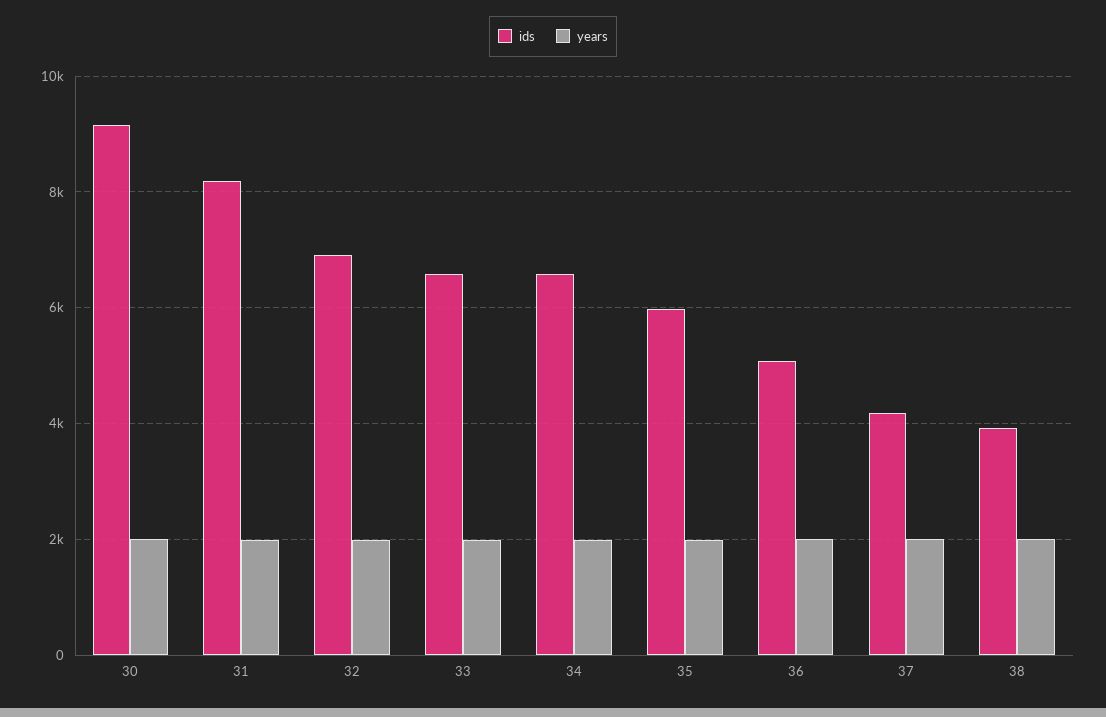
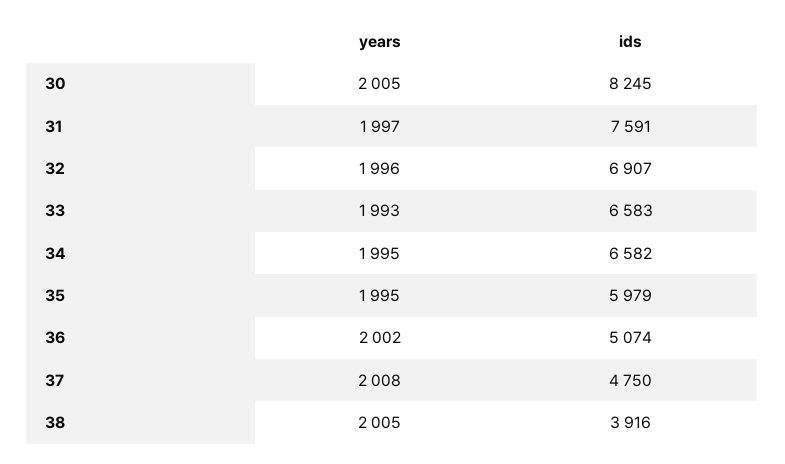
  {
    "ids": {
-     "30": 9200,
+     "30": 8245,
-     "31": 8200,
+     "31": 7591,
      "32": 6907,
      "33": 6583,
      "34": 6582,
      "35": 5979,
      "36": 5074,
-     "37": 4200,
+     "37": 4750,
      "38": 3916
    },
    "years": {
      "30": 2005,
      "31": 1997,
      "32": 1996,
      "33": 1993,
      "34": 1995,
      "35": 1995,
      "36": 2002,
      "37": 2008,
      "38": 2005
    }
  }

